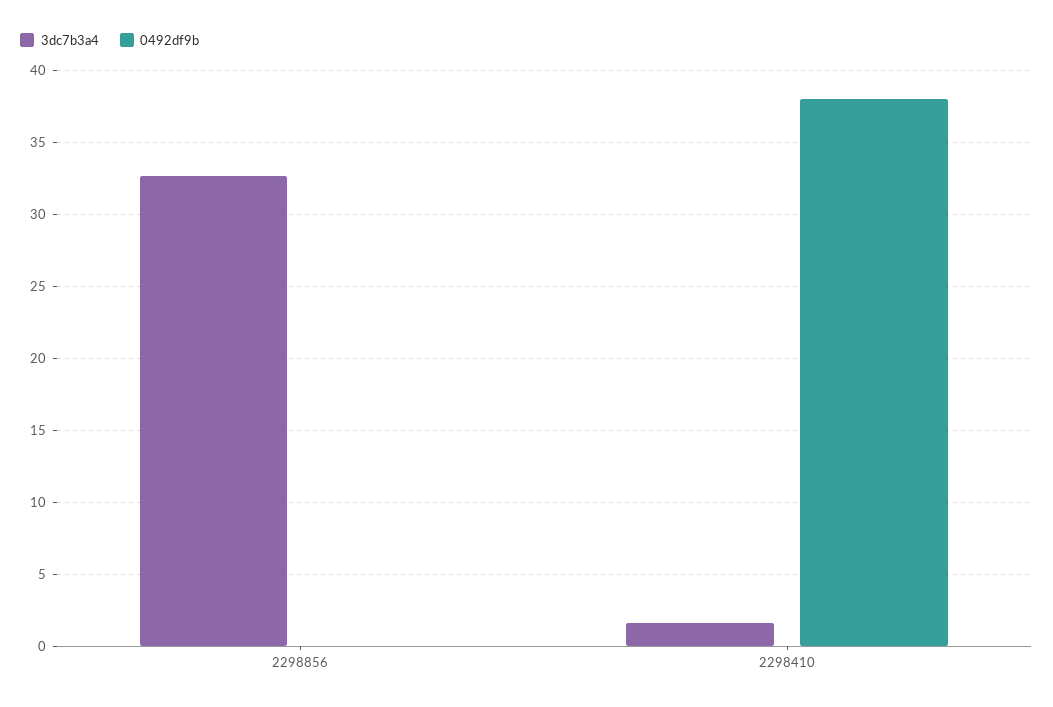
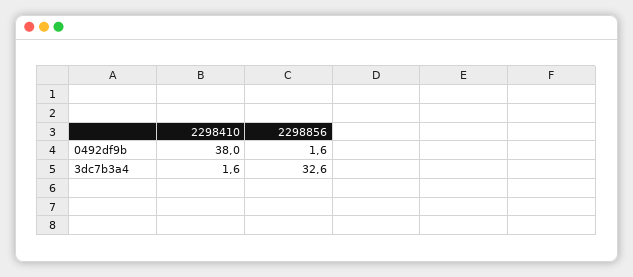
  {
    "3dc7b3a4": {
      "2298856": 32.6,
      "2298410": 1.6
    },
    "0492df9b": {
-     "2298856": 0,
+     "2298856": 1.6,
      "2298410": 38
    }
  }

